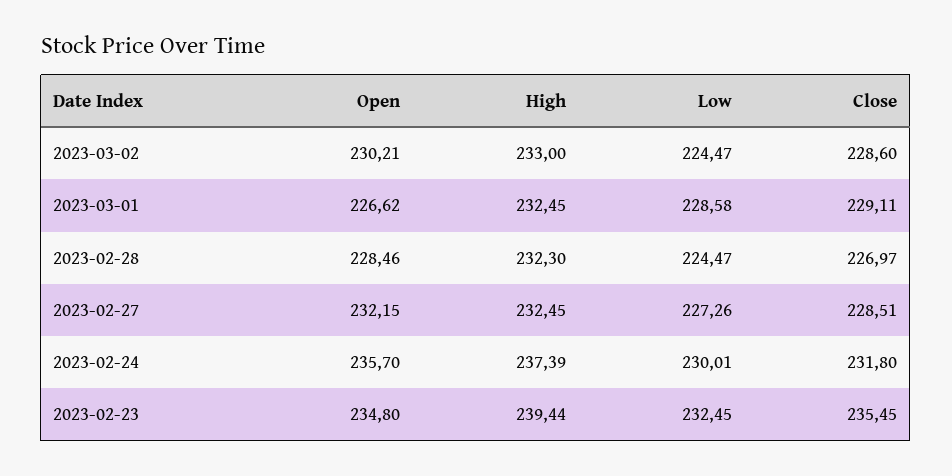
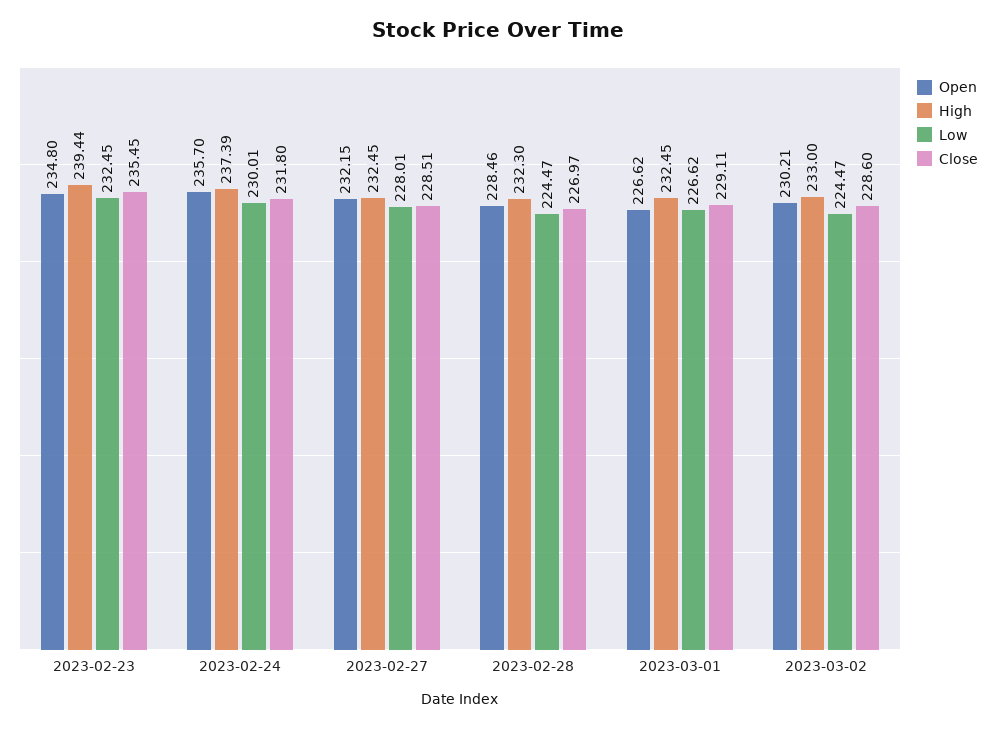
  {
    "Open": {
      "2023-03-02": 230.21,
      "2023-03-01": 226.62,
      "2023-02-28": 228.46,
      "2023-02-27": 232.15,
      "2023-02-24": 235.7,
      "2023-02-23": 234.8
    },
    "High": {
      "2023-03-02": 233,
      "2023-03-01": 232.45,
      "2023-02-28": 232.3,
      "2023-02-27": 232.45,
      "2023-02-24": 237.39,
      "2023-02-23": 239.44
    },
    "Low": {
      "2023-03-02": 224.47,
-     "2023-03-01": 228.58,
+     "2023-03-01": 226.62,
      "2023-02-28": 224.47,
-     "2023-02-27": 227.26,
+     "2023-02-27": 228.01,
      "2023-02-24": 230.01,
      "2023-02-23": 232.45
    },
    "Close": {
      "2023-03-02": 228.6,
      "2023-03-01": 229.11,
      "2023-02-28": 226.97,
      "2023-02-27": 228.51,
      "2023-02-24": 231.8,
      "2023-02-23": 235.45
    }
  }

